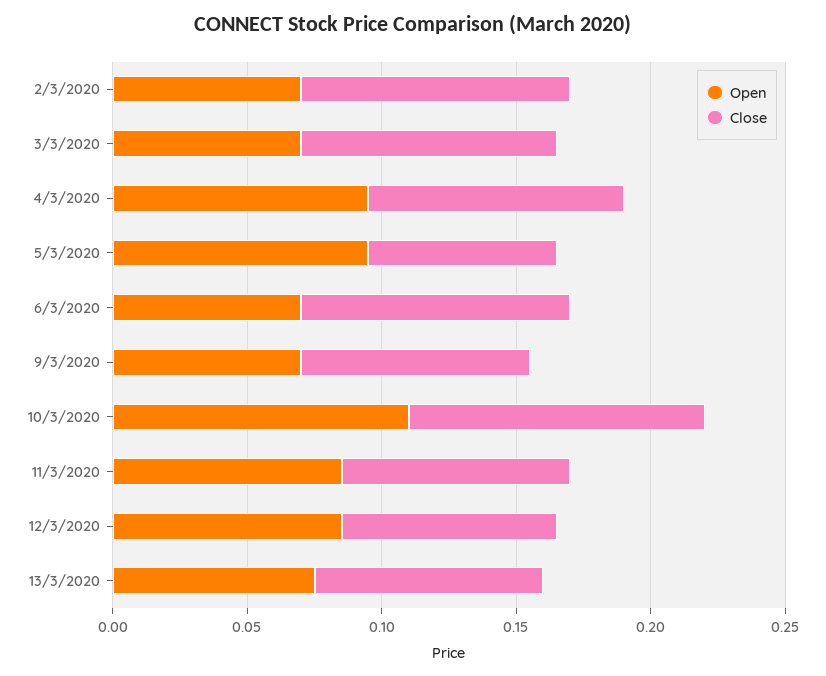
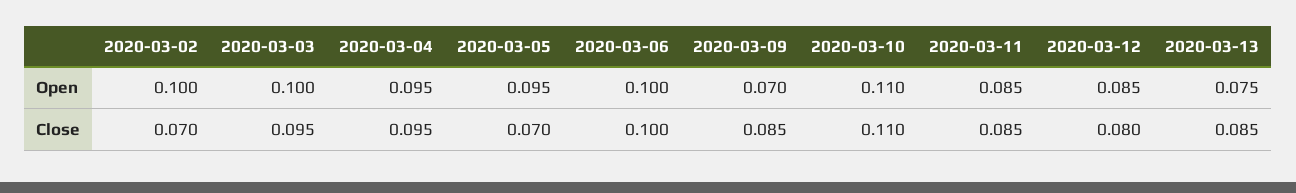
  {
    "Open": {
-     "2/3/2020": 0.07,
+     "2/3/2020": 0.1,
-     "3/3/2020": 0.07,
+     "3/3/2020": 0.1,
      "4/3/2020": 0.095,
      "5/3/2020": 0.095,
-     "6/3/2020": 0.07,
+     "6/3/2020": 0.1,
      "9/3/2020": 0.07,
      "10/3/2020": 0.11,
      "11/3/2020": 0.085,
      "12/3/2020": 0.085,
      "13/3/2020": 0.075
    },
    "Close": {
-     "2/3/2020": 0.1,
+     "2/3/2020": 0.07,
      "3/3/2020": 0.095,
      "4/3/2020": 0.095,
      "5/3/2020": 0.07,
      "6/3/2020": 0.1,
      "9/3/2020": 0.085,
      "10/3/2020": 0.11,
      "11/3/2020": 0.085,
      "12/3/2020": 0.08,
      "13/3/2020": 0.085
    }
  }

